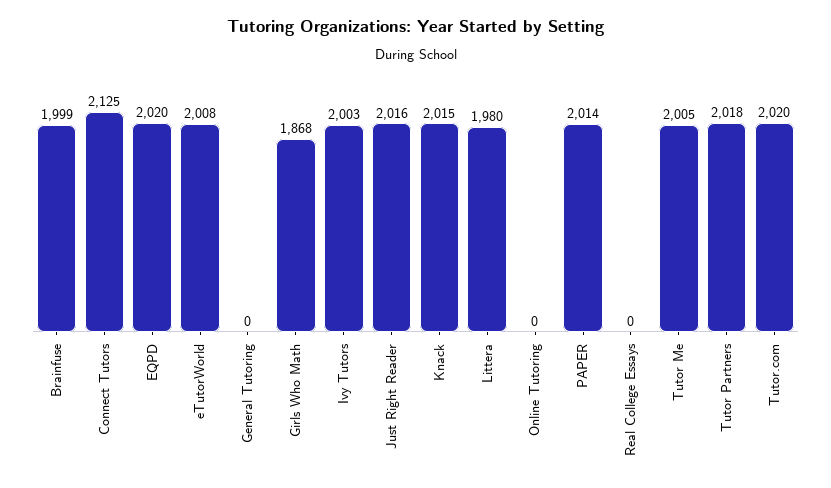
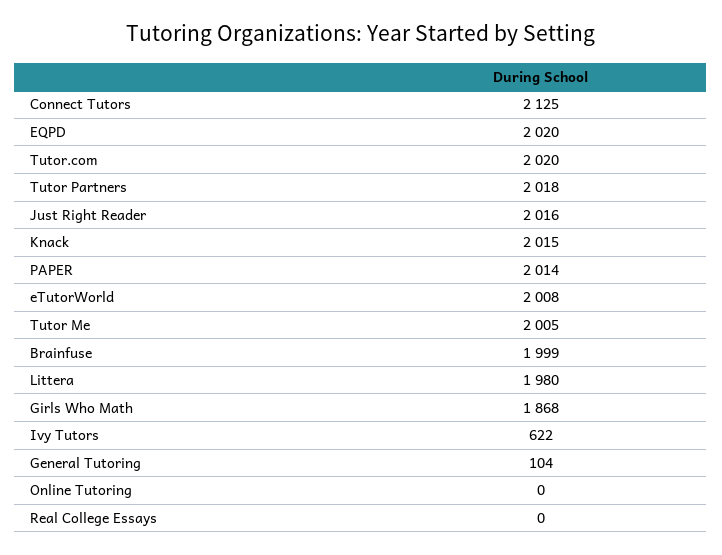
  {
    "Brainfuse": 1999,
    "Connect Tutors": 2125,
    "EQPD": 2020,
    "eTutorWorld": 2008,
-   "General Tutoring": 0,
+   "General Tutoring": 104,
    "Girls Who Math": 1868,
-   "Ivy Tutors": 2003,
+   "Ivy Tutors": 622,
    "Just Right Reader": 2016,
    "Knack": 2015,
    "Littera": 1980,
    "Online Tutoring": 0,
    "PAPER": 2014,
    "Real College Essays": 0,
    "Tutor Me": 2005,
    "Tutor Partners": 2018,
    "Tutor.com": 2020
  }

